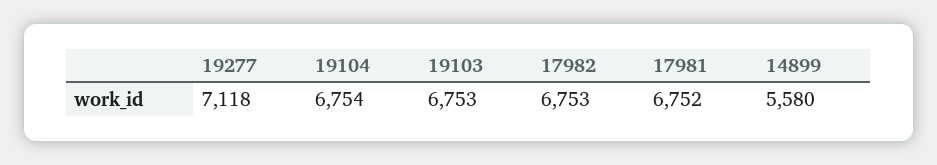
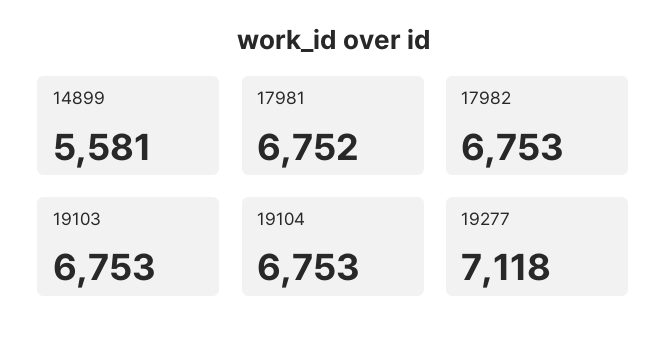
  {
    "19277": 7118,
-   "19104": 6754,
+   "19104": 6753,
    "19103": 6753,
    "17982": 6753,
    "17981": 6752,
-   "14899": 5580
+   "14899": 5581
  }

